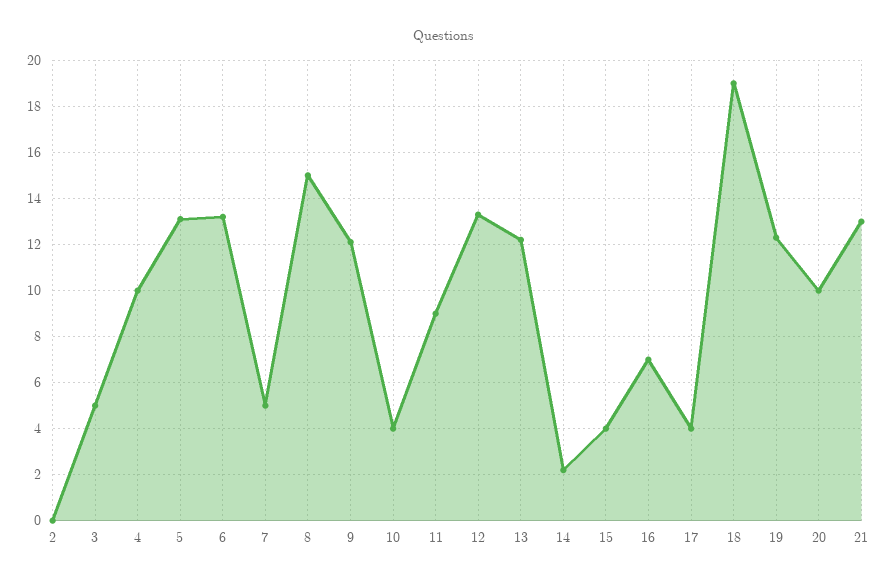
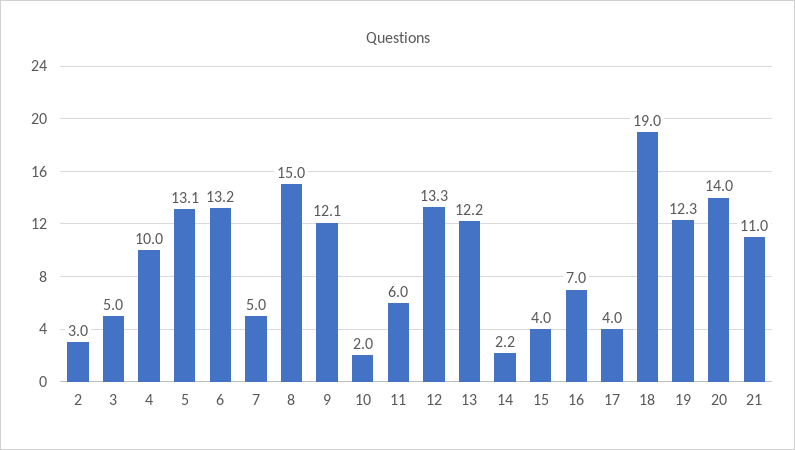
  {
-   "2": 0,
+   "2": 3,
    "3": 5,
    "4": 10,
    "5": 13.1,
    "6": 13.2,
    "7": 5,
    "8": 15,
    "9": 12.1,
-   "10": 4,
+   "10": 2,
-   "11": 9,
+   "11": 6,
    "12": 13.3,
    "13": 12.2,
    "14": 2.2,
    "15": 4,
    "16": 7,
    "17": 4,
    "18": 19,
    "19": 12.3,
-   "20": 10,
+   "20": 14,
-   "21": 13
+   "21": 11
  }

